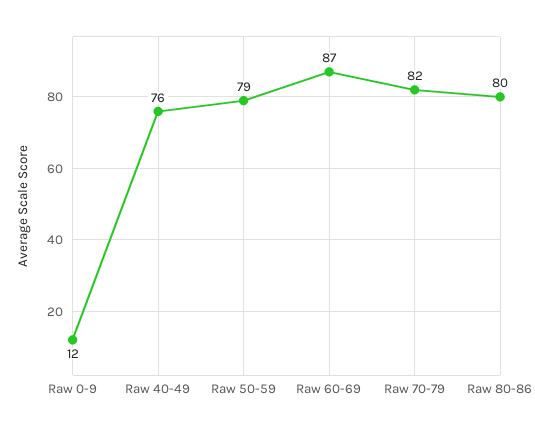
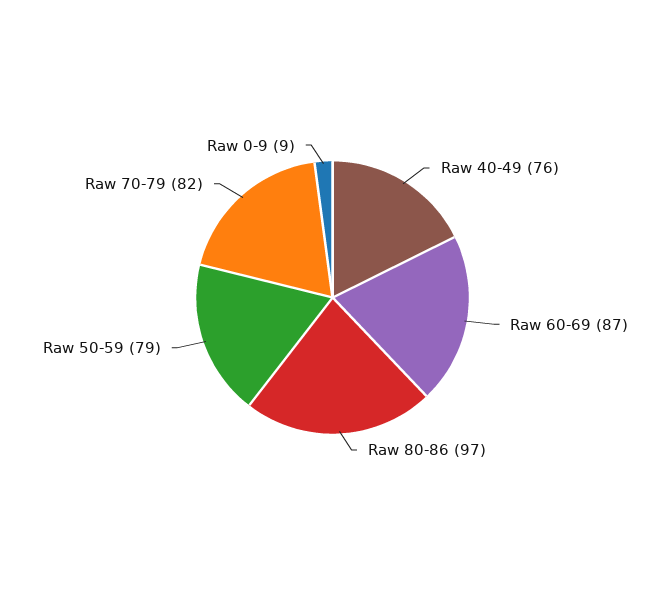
  {
-   "Raw 0-9": 12,
+   "Raw 0-9": 9,
    "Raw 40-49": 76,
    "Raw 50-59": 79,
    "Raw 60-69": 87,
    "Raw 70-79": 82,
-   "Raw 80-86": 80
+   "Raw 80-86": 97
  }

